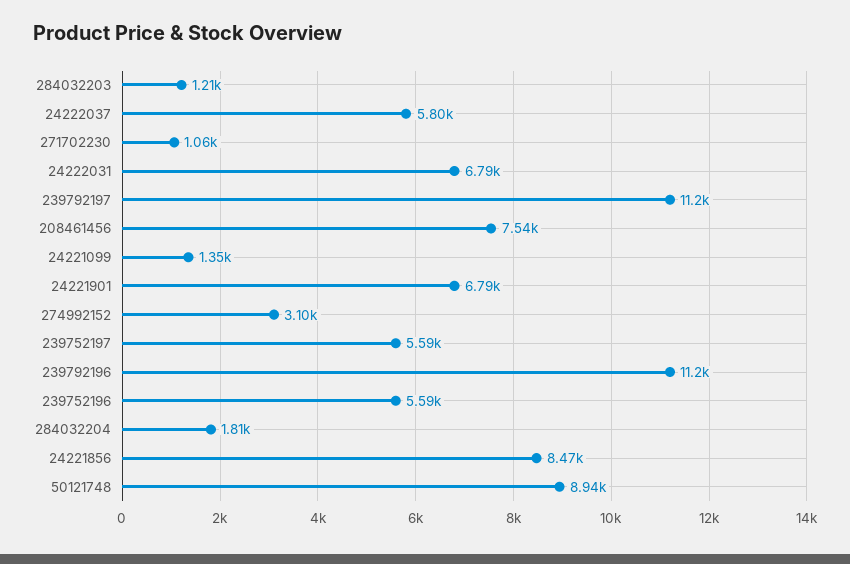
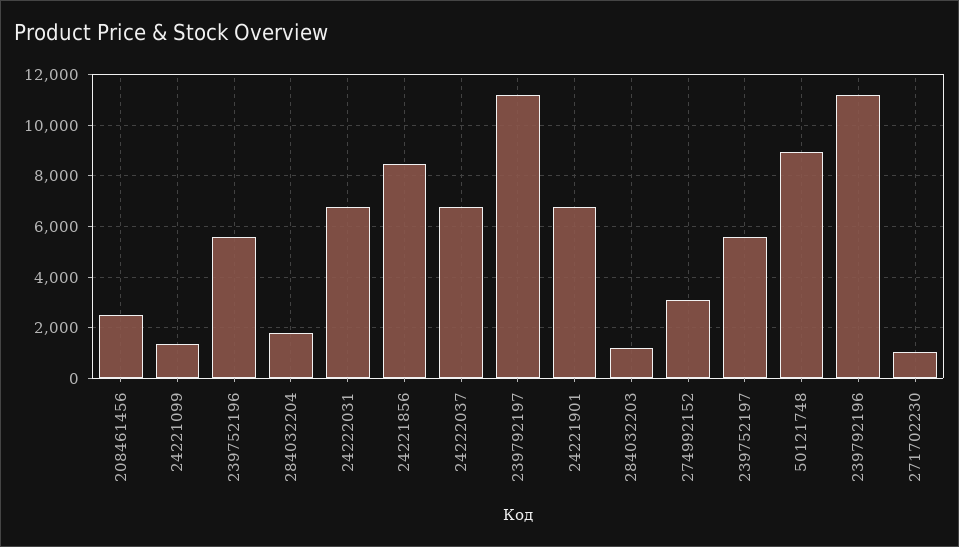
  {
    "284032203": 1210,
-   "24222037": 5800,
+   "24222037": 6750,
    "271702230": 1060,
    "24222031": 6790,
    "239792197": 11200,
-   "208461456": 7540,
+   "208461456": 2500,
    "24221099": 1350,
    "24221901": 6790,
    "274992152": 3100,
    "239752197": 5590,
    "239792196": 11200,
    "239752196": 5590,
    "284032204": 1810,
    "24221856": 8470,
    "50121748": 8940
  }

